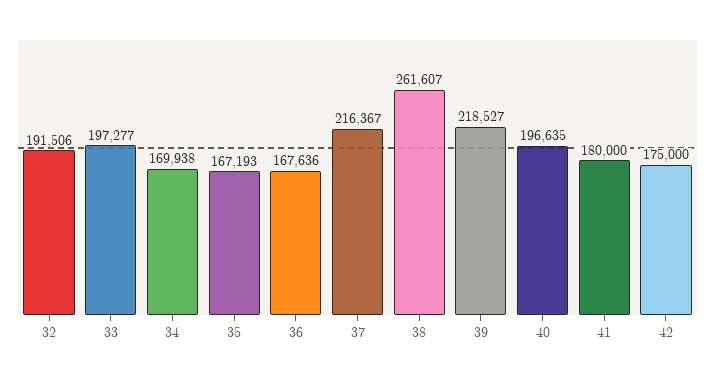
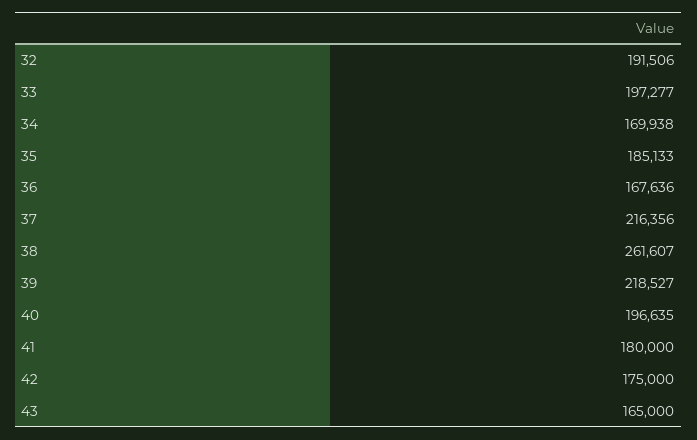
  {
    "32": 191506,
    "33": 197277,
    "34": 169938,
-   "35": 167193,
+   "35": 185133,
    "36": 167636,
-   "37": 216367,
+   "37": 216356,
    "38": 261607,
    "39": 218527,
    "40": 196635,
    "41": 180000,
-   "42": 175000
+   "42": 175000,
+   "43": 165000
  }

